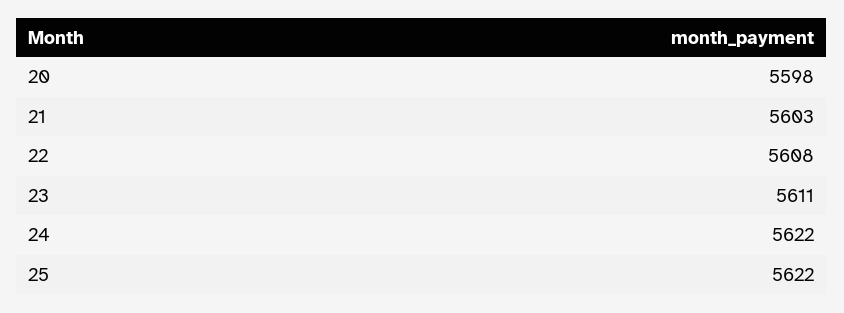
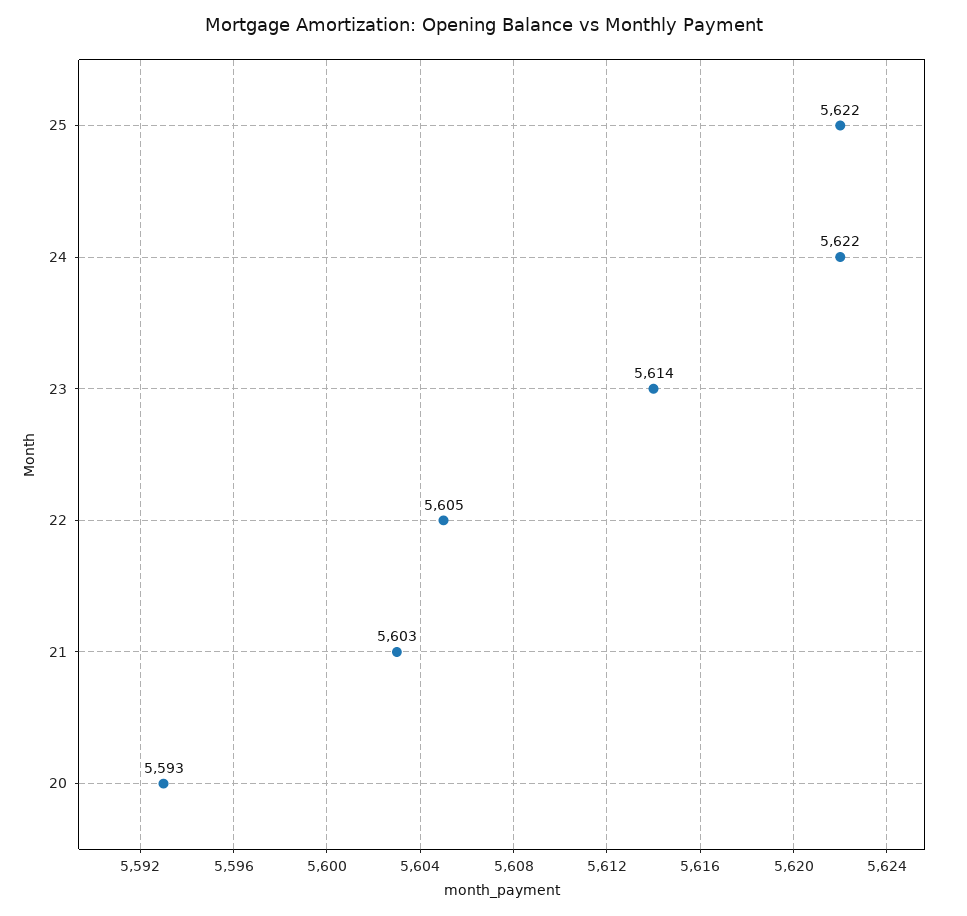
  {
-   "20": 5598,
+   "20": 5593,
    "21": 5603,
-   "22": 5608,
+   "22": 5605,
-   "23": 5611,
+   "23": 5614,
    "24": 5622,
    "25": 5622
  }

